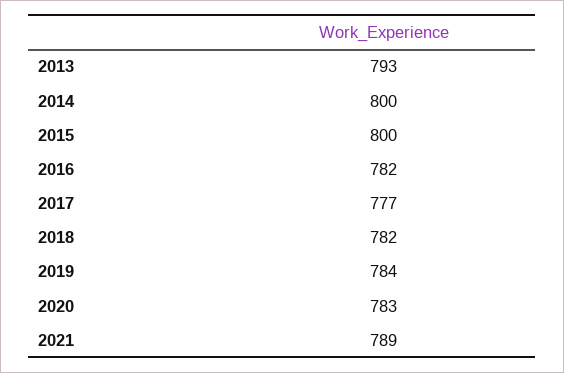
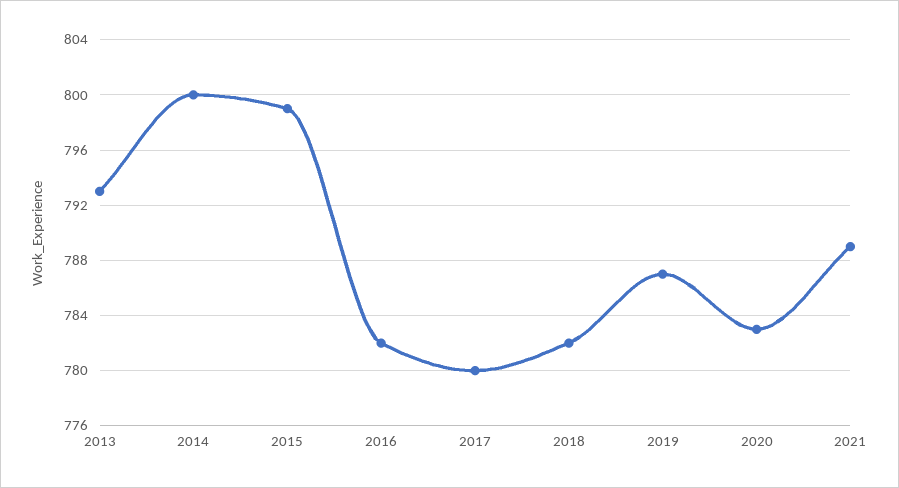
  {
    "2013": 793,
    "2014": 800,
-   "2015": 800,
+   "2015": 799,
    "2016": 782,
-   "2017": 777,
+   "2017": 780,
    "2018": 782,
-   "2019": 784,
+   "2019": 787,
    "2020": 783,
    "2021": 789
  }

